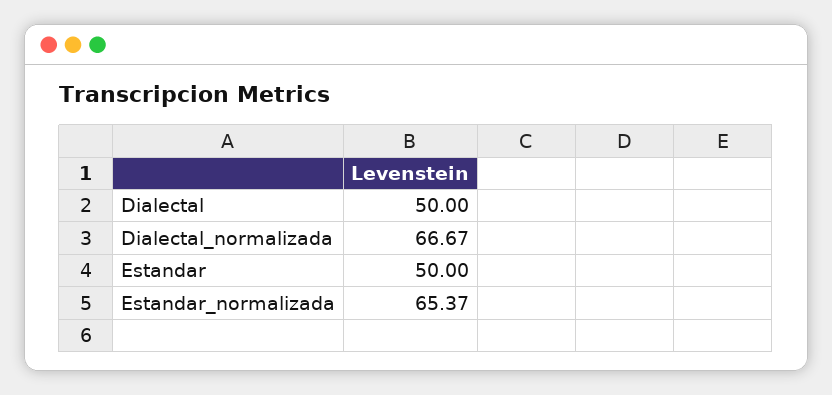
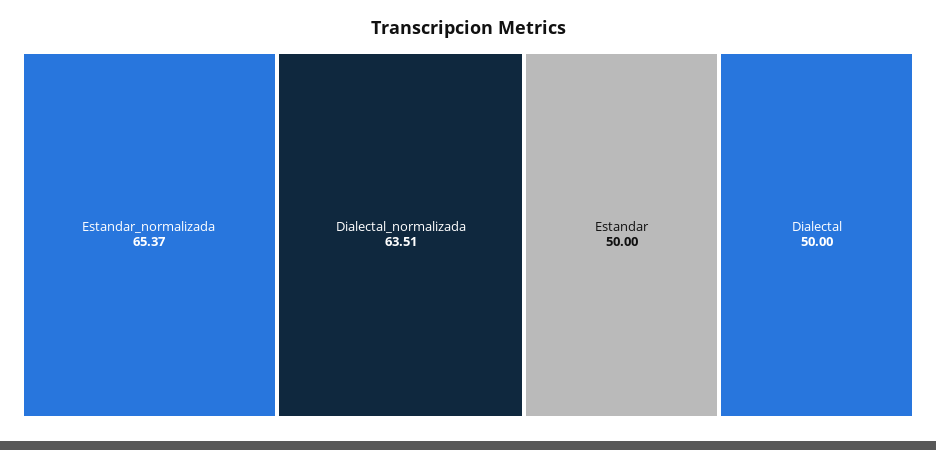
  {
    "Dialectal": 50,
-   "Dialectal_normalizada": 66.67,
+   "Dialectal_normalizada": 63.51,
    "Estandar": 50,
    "Estandar_normalizada": 65.37
  }

